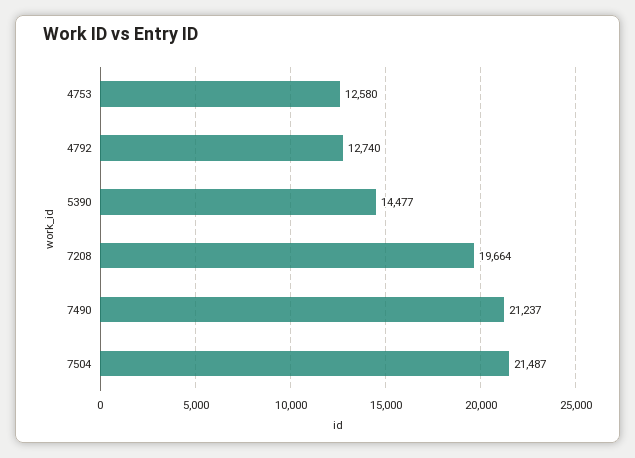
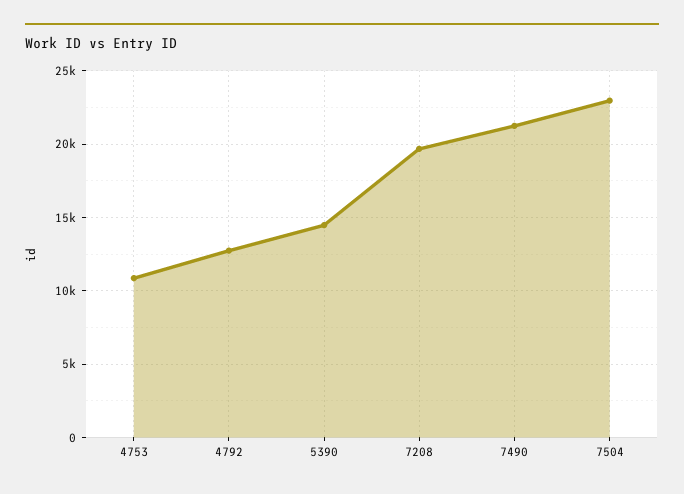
  {
-   "4753": 12580,
+   "4753": 11000,
    "4792": 12740,
    "5390": 14477,
    "7208": 19664,
    "7490": 21237,
-   "7504": 21487
+   "7504": 23000
  }

